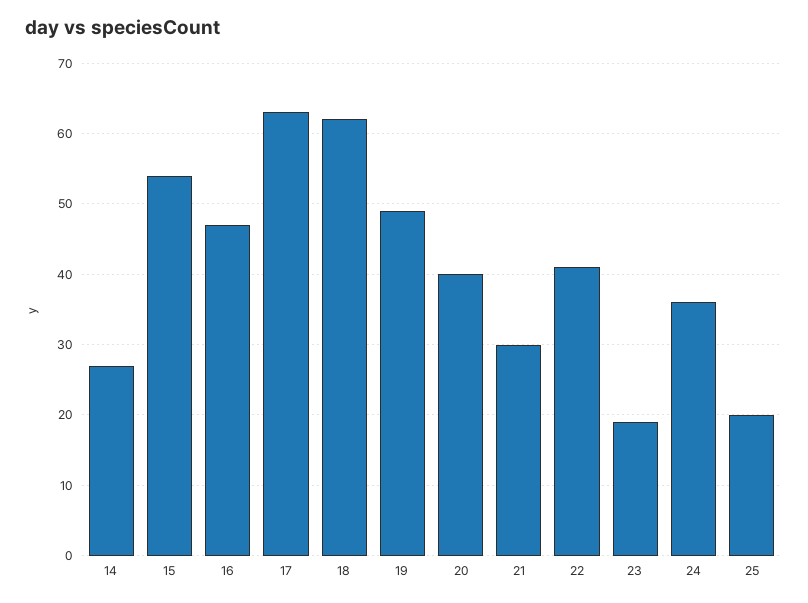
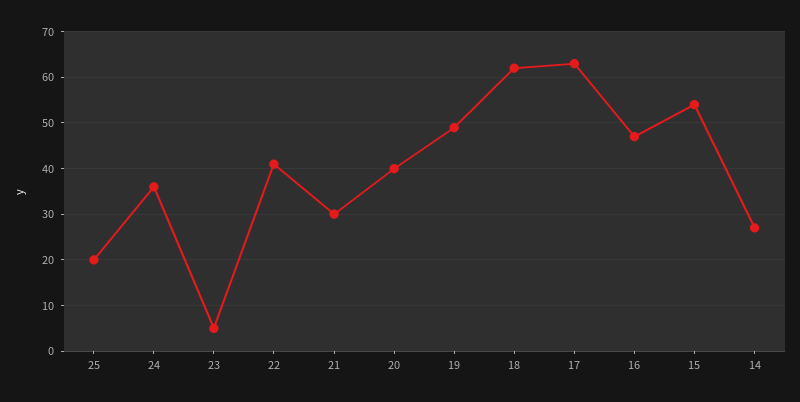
  {
    "14": 27,
    "15": 54,
    "16": 47,
    "17": 63,
    "18": 62,
    "19": 49,
    "20": 40,
    "21": 30,
    "22": 41,
-   "23": 19,
+   "23": 5,
    "24": 36,
    "25": 20
  }

